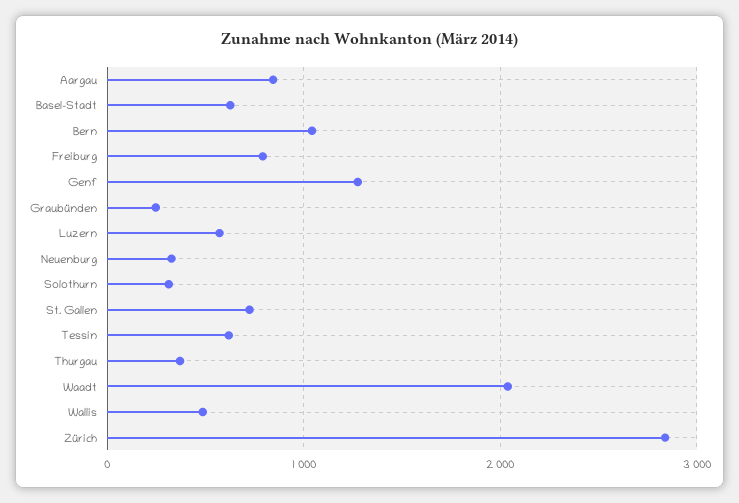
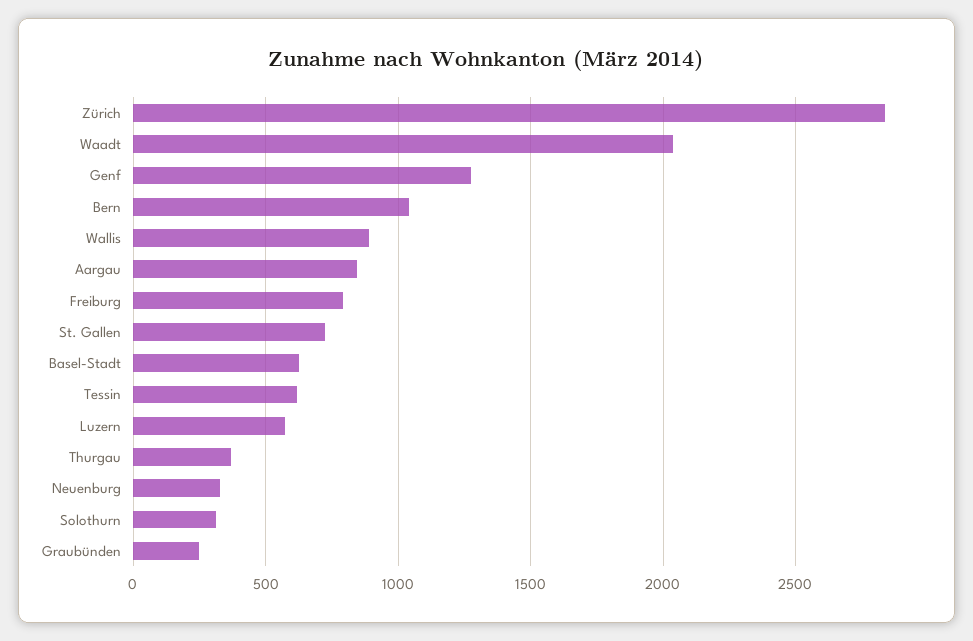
  {
    "Aargau": 850,
    "Basel-Stadt": 650,
    "Bern": 1050,
    "Freiburg": 800,
    "Genf": 1300,
    "Graubünden": 250,
    "Luzern": 550,
    "Neuenburg": 350,
    "Solothurn": 300,
    "St. Gallen": 750,
    "Tessin": 600,
    "Thurgau": 350,
    "Waadt": 2050,
-   "Wallis": 500,
+   "Wallis": 900,
    "Zürich": 2850
  }

